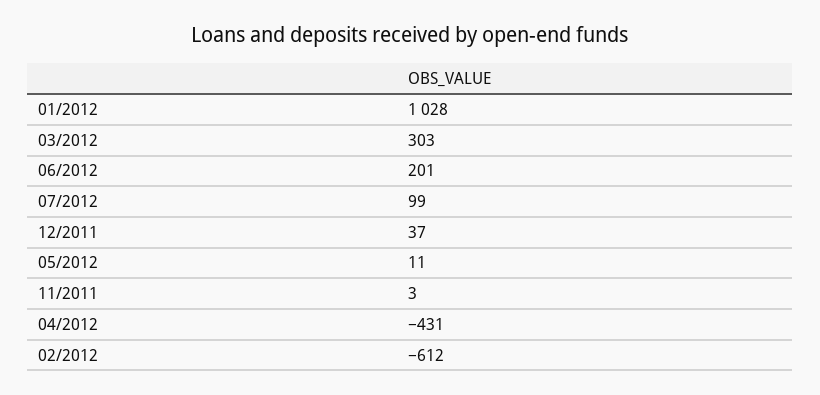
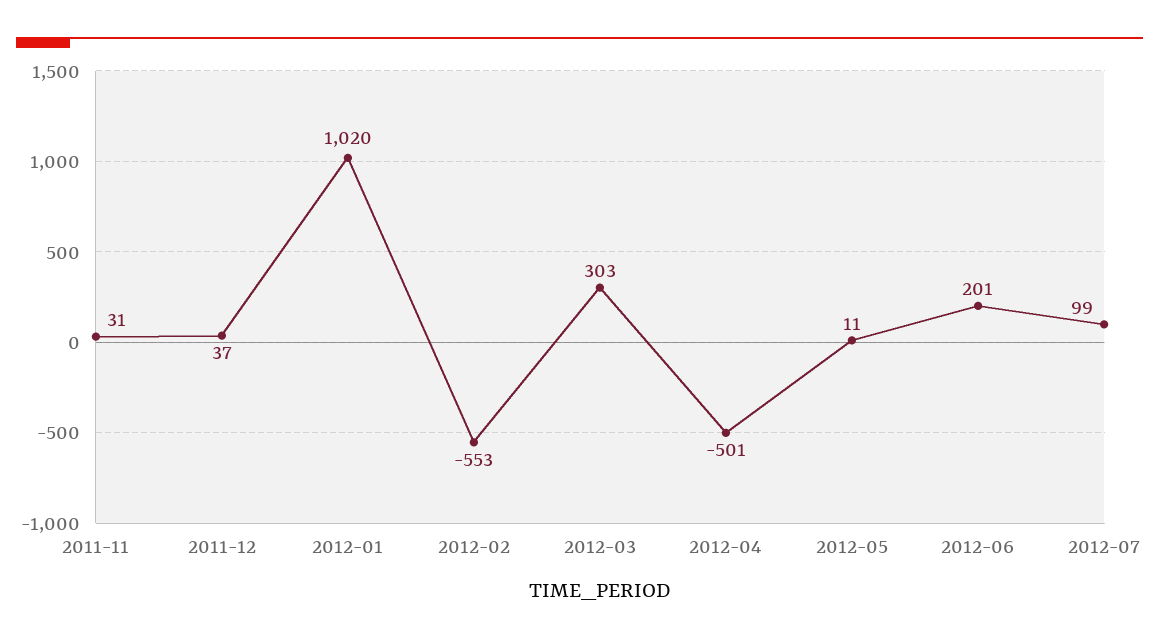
  {
-   "01/2012": 1028,
+   "01/2012": 1020,
    "03/2012": 303,
    "06/2012": 201,
    "07/2012": 99,
    "12/2011": 37,
    "05/2012": 11,
-   "11/2011": 3,
+   "11/2011": 31,
-   "04/2012": -431,
+   "04/2012": -501,
-   "02/2012": -612
+   "02/2012": -553
  }

